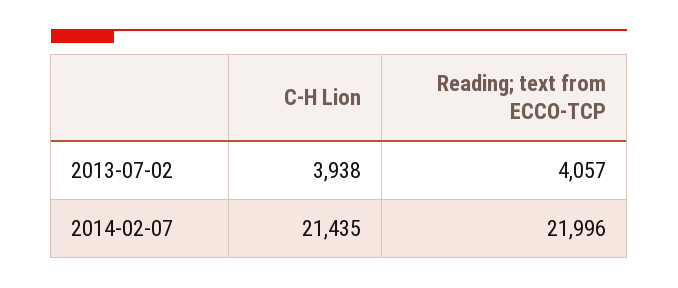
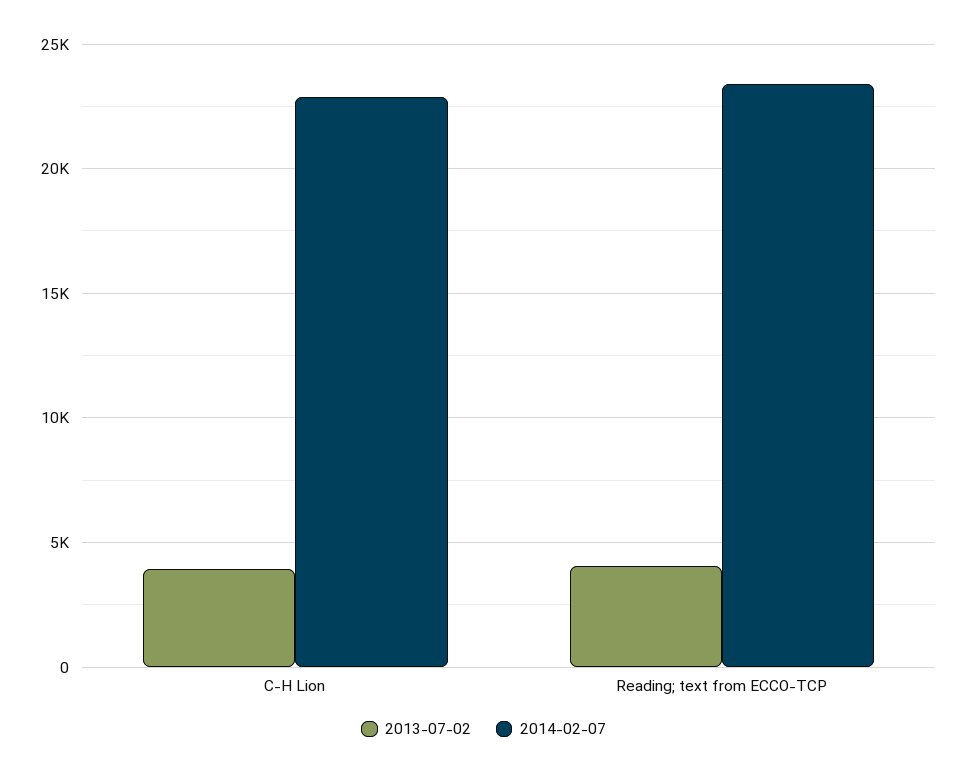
  {
    "2013-07-02": {
      "C-H Lion": 3938,
      "Reading; text from ECCO-TCP": 4057
    },
    "2014-02-07": {
-     "C-H Lion": 21435,
+     "C-H Lion": 23000,
-     "Reading; text from ECCO-TCP": 21996
+     "Reading; text from ECCO-TCP": 23500
    }
  }

